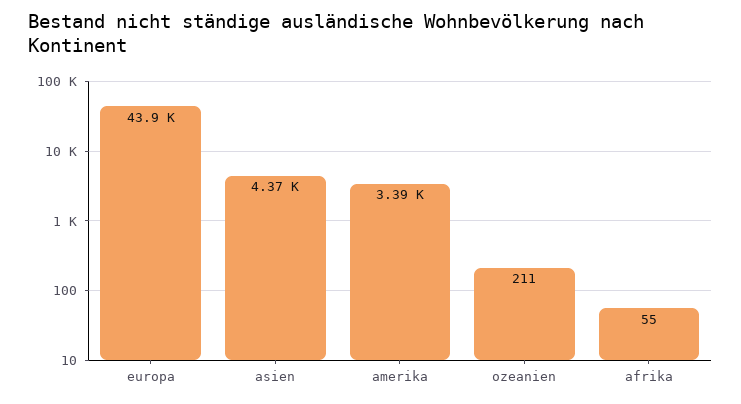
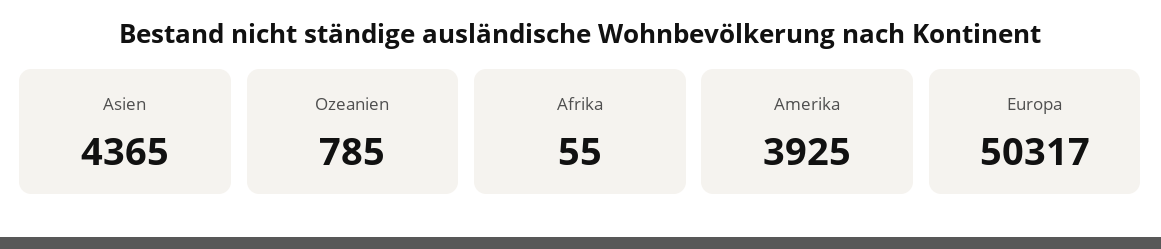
  {
-   "europa": 43900,
+   "europa": 50317,
    "asien": 4365,
-   "amerika": 3390,
+   "amerika": 3925,
-   "ozeanien": 211,
+   "ozeanien": 785,
    "afrika": 55
  }

